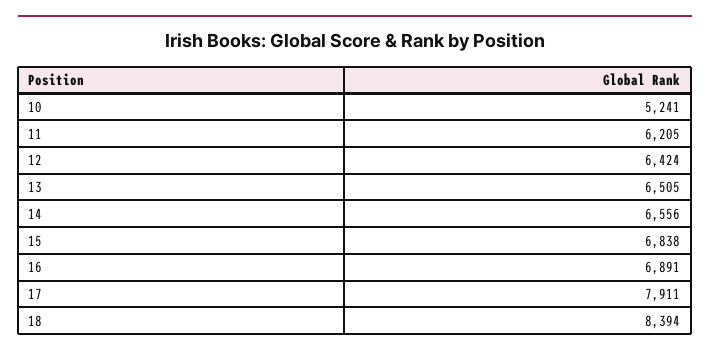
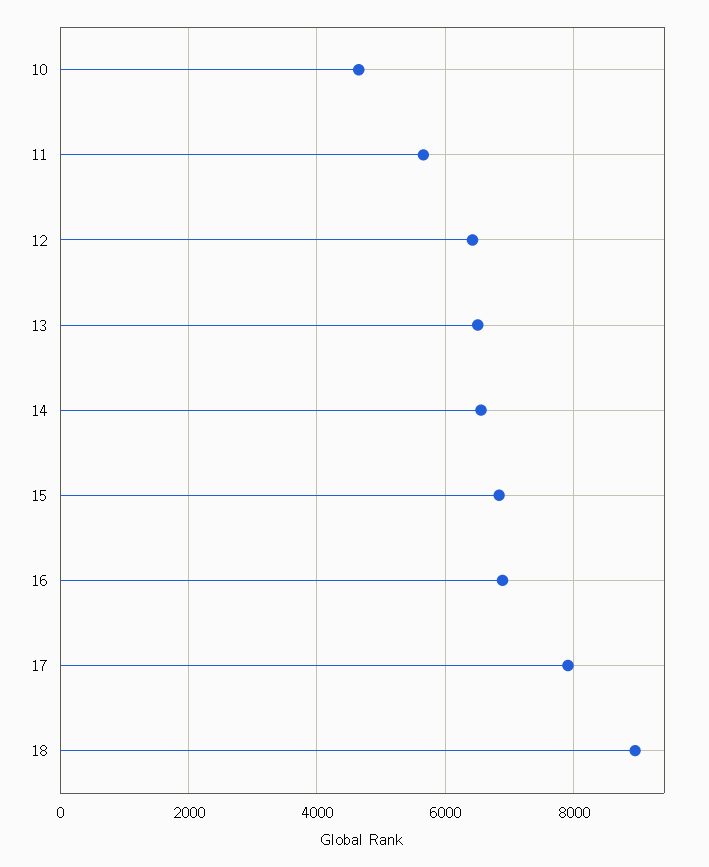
  {
-   "10": 5241,
+   "10": 4600,
-   "11": 6205,
+   "11": 5600,
    "12": 6424,
    "13": 6505,
    "14": 6556,
    "15": 6838,
    "16": 6891,
    "17": 7911,
-   "18": 8394
+   "18": 9000
  }

